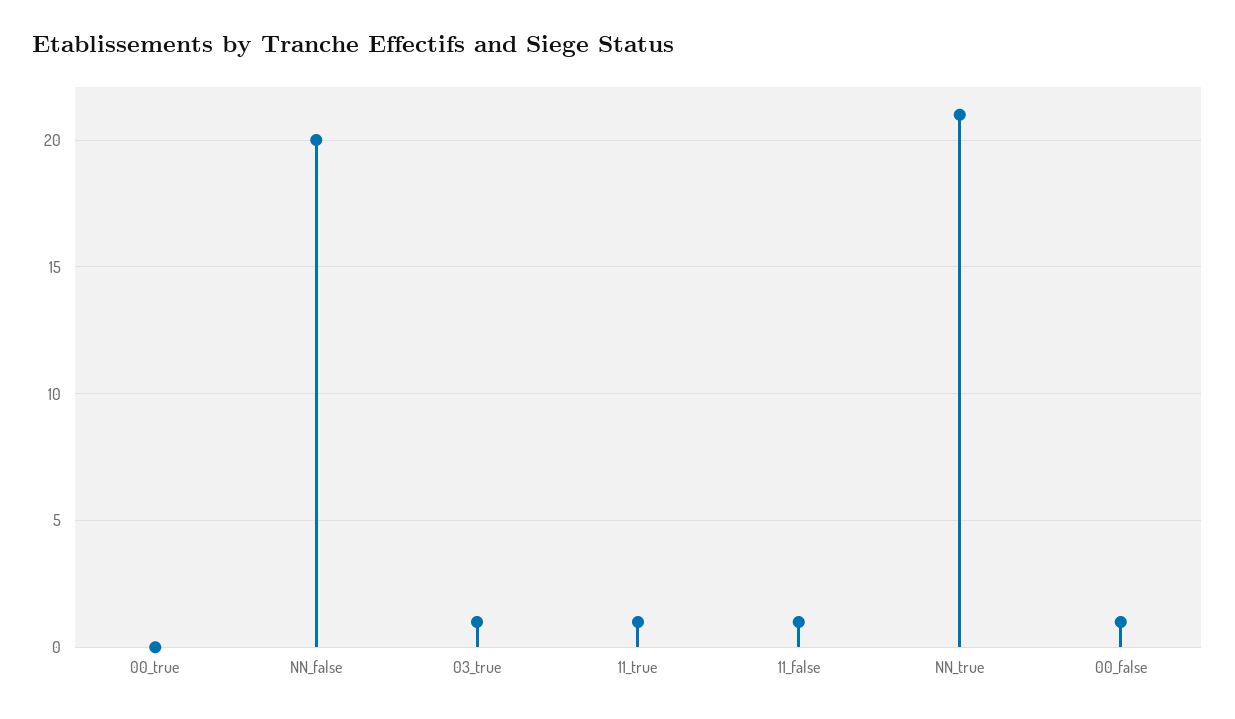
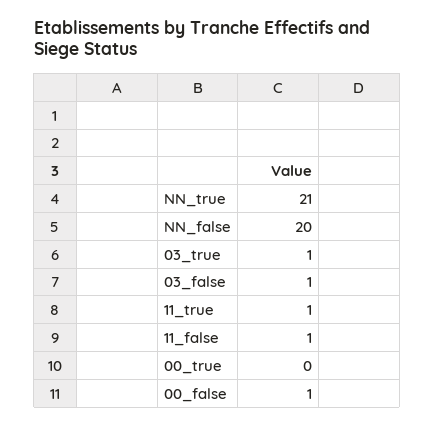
  {
    "00_true": 0,
    "NN_false": 20,
    "03_true": 1,
    "11_true": 1,
    "11_false": 1,
    "NN_true": 21,
-   "00_false": 1
+   "00_false": 1,
+   "03_false": 1
  }

